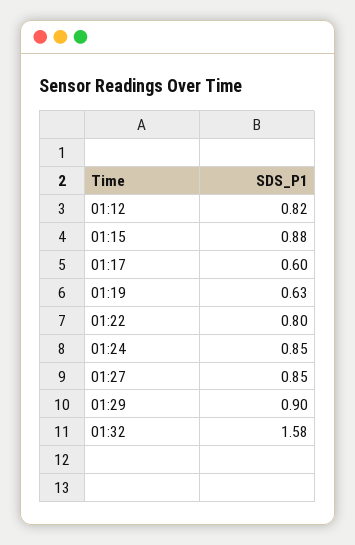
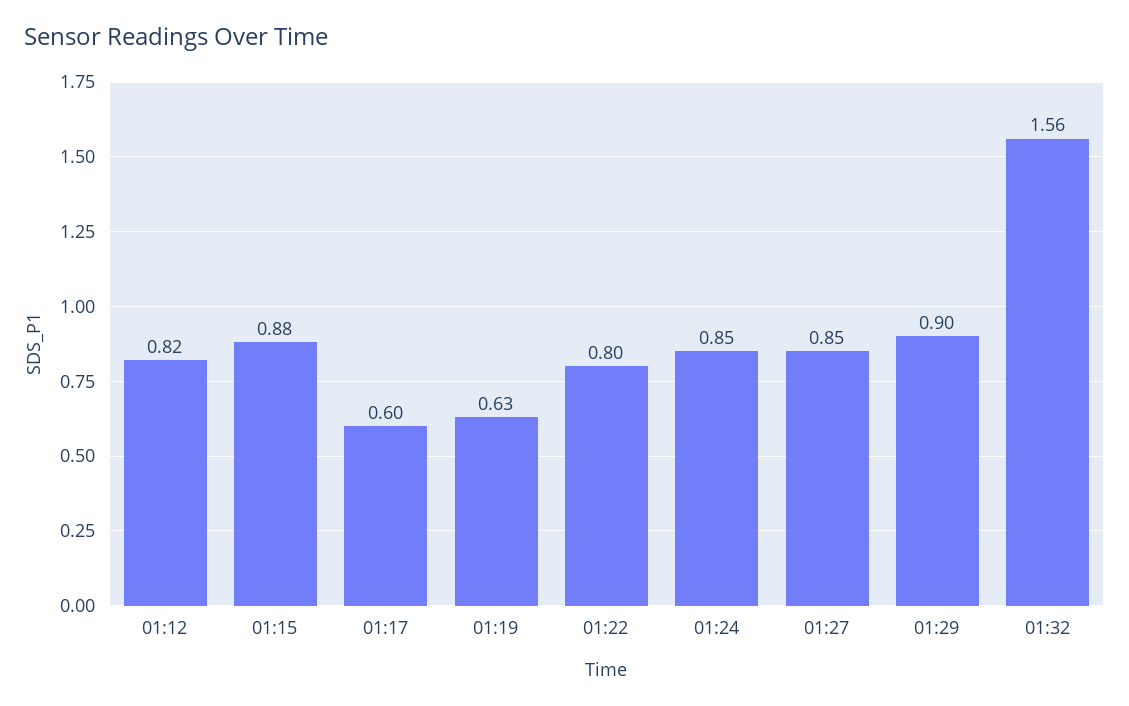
  {
    "01:12": 0.82,
    "01:15": 0.88,
    "01:17": 0.6,
    "01:19": 0.63,
    "01:22": 0.8,
    "01:24": 0.85,
    "01:27": 0.85,
    "01:29": 0.9,
-   "01:32": 1.58
+   "01:32": 1.56
  }

